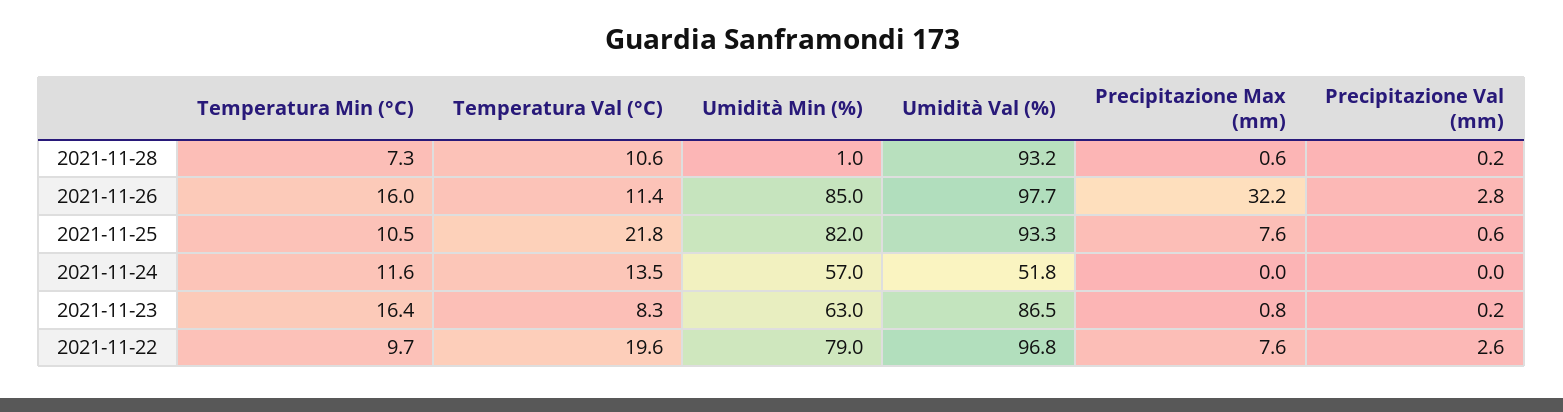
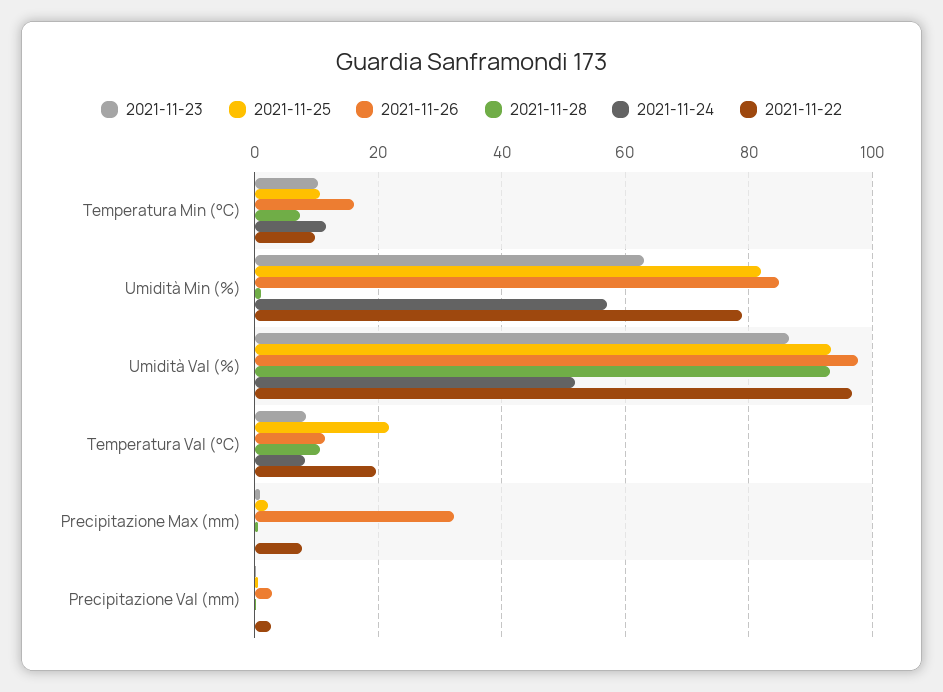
  {
    "2021-11-28": {
      "Temperatura Min (°C)": 7.3,
      "Temperatura Val (°C)": 10.6,
      "Umidità Min (%)": 1,
      "Umidità Val (%)": 93.2,
      "Precipitazione Max (mm)": 0.6,
      "Precipitazione Val (mm)": 0.2
    },
    "2021-11-26": {
      "Temperatura Min (°C)": 16,
      "Temperatura Val (°C)": 11.4,
      "Umidità Min (%)": 85,
      "Umidità Val (%)": 97.7,
      "Precipitazione Max (mm)": 32.2,
      "Precipitazione Val (mm)": 2.8
    },
    "2021-11-25": {
      "Temperatura Min (°C)": 10.5,
      "Temperatura Val (°C)": 21.8,
      "Umidità Min (%)": 82,
      "Umidità Val (%)": 93.3,
-     "Precipitazione Max (mm)": 7.6,
+     "Precipitazione Max (mm)": 2,
      "Precipitazione Val (mm)": 0.6
    },
    "2021-11-24": {
      "Temperatura Min (°C)": 11.6,
-     "Temperatura Val (°C)": 13.5,
+     "Temperatura Val (°C)": 8,
      "Umidità Min (%)": 57,
      "Umidità Val (%)": 51.8,
      "Precipitazione Max (mm)": 0,
      "Precipitazione Val (mm)": 0
    },
    "2021-11-23": {
-     "Temperatura Min (°C)": 16.4,
+     "Temperatura Min (°C)": 10,
      "Temperatura Val (°C)": 8.3,
      "Umidità Min (%)": 63,
      "Umidità Val (%)": 86.5,
      "Precipitazione Max (mm)": 0.8,
      "Precipitazione Val (mm)": 0.2
    },
    "2021-11-22": {
      "Temperatura Min (°C)": 9.7,
      "Temperatura Val (°C)": 19.6,
      "Umidità Min (%)": 79,
      "Umidità Val (%)": 96.8,
      "Precipitazione Max (mm)": 7.6,
      "Precipitazione Val (mm)": 2.6
    }
  }

